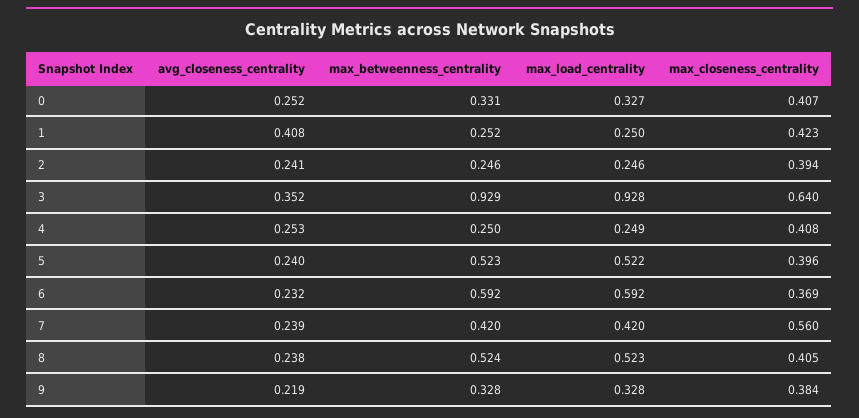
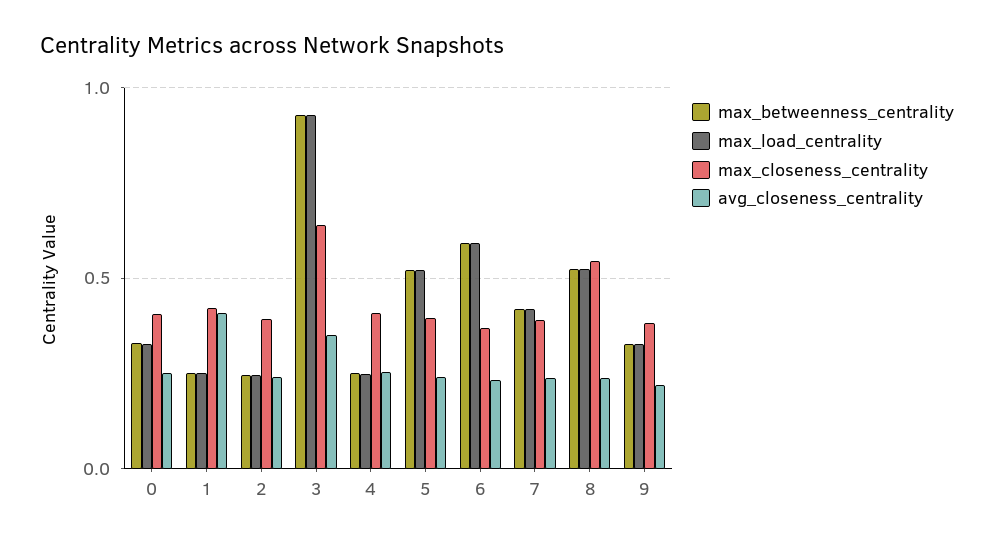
  {
    "avg_closeness_centrality": {
      "0": 0.252,
      "1": 0.408,
      "2": 0.241,
      "3": 0.352,
      "4": 0.253,
      "5": 0.24,
      "6": 0.232,
      "7": 0.239,
      "8": 0.238,
      "9": 0.219
    },
    "max_betweenness_centrality": {
      "0": 0.331,
      "1": 0.252,
      "2": 0.246,
      "3": 0.929,
      "4": 0.25,
      "5": 0.523,
      "6": 0.592,
      "7": 0.42,
      "8": 0.524,
      "9": 0.328
    },
    "max_load_centrality": {
      "0": 0.327,
      "1": 0.25,
      "2": 0.246,
      "3": 0.928,
      "4": 0.249,
      "5": 0.522,
      "6": 0.592,
      "7": 0.42,
      "8": 0.523,
      "9": 0.328
    },
    "max_closeness_centrality": {
      "0": 0.407,
      "1": 0.423,
      "2": 0.394,
      "3": 0.64,
      "4": 0.408,
      "5": 0.396,
      "6": 0.369,
-     "7": 0.56,
+     "7": 0.4,
-     "8": 0.405,
+     "8": 0.55,
      "9": 0.384
    }
  }

